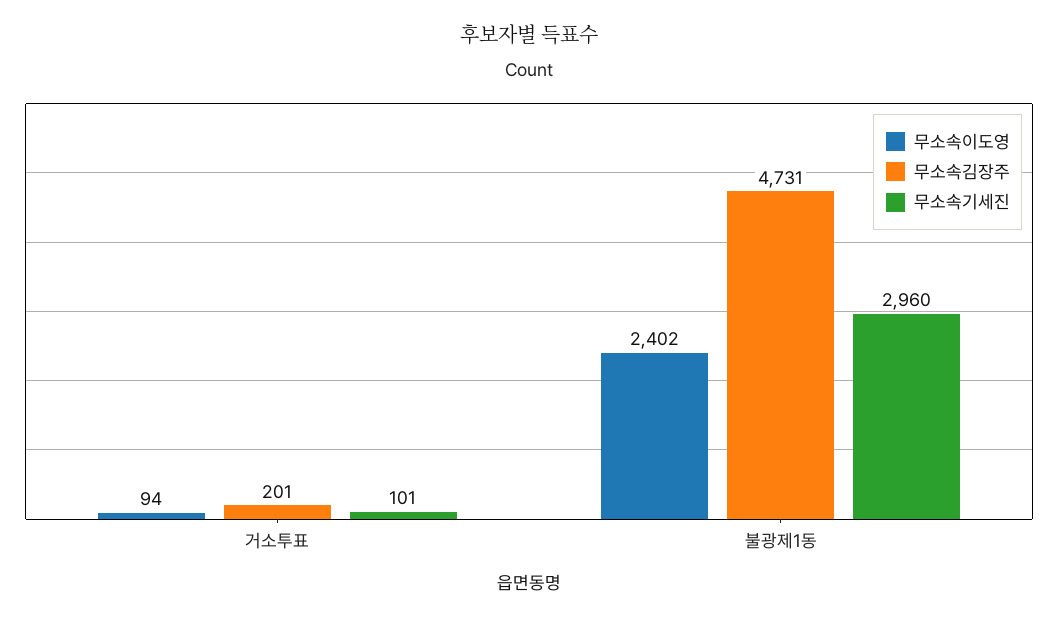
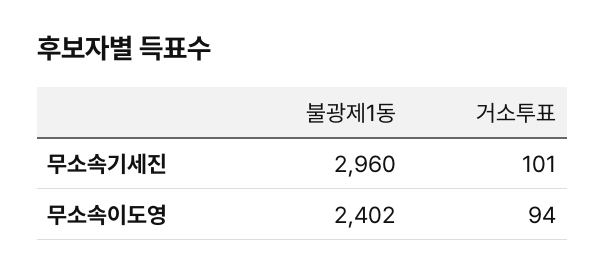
  {
    "무소속이도영": {
      "거소투표": 94,
      "불광제1동": 2402
    },
-   "무소속김장주": {
-     "거소투표": 201,
-     "불광제1동": 4731
-   },
    "무소속기세진": {
      "거소투표": 101,
      "불광제1동": 2960
    }
  }

